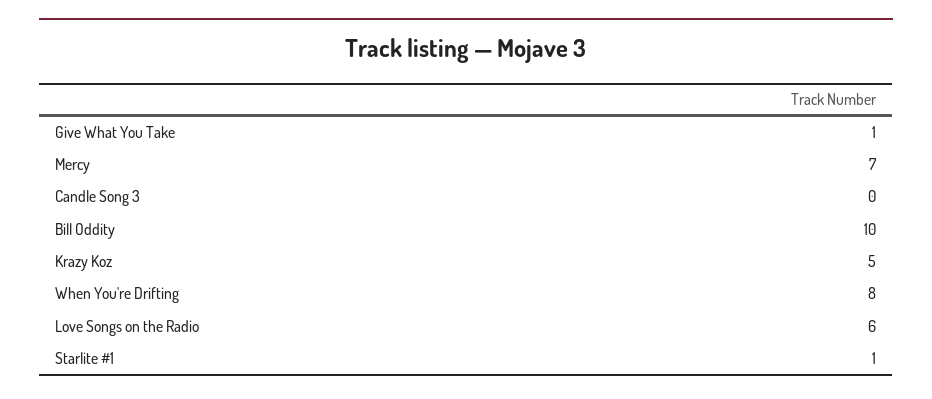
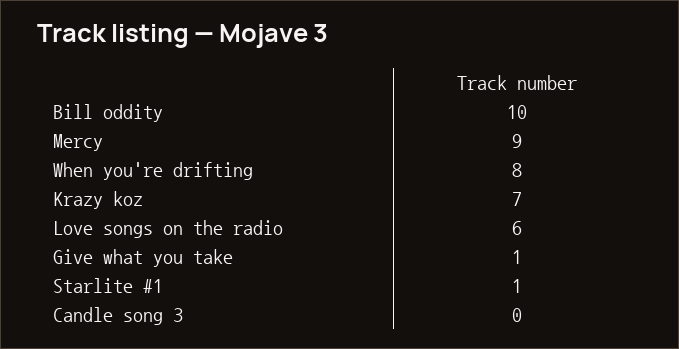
  {
    "Give What You Take": 1,
-   "Mercy": 7,
+   "Mercy": 9,
    "Candle Song 3": 0,
    "Bill Oddity": 10,
-   "Krazy Koz": 5,
+   "Krazy Koz": 7,
    "When You're Drifting": 8,
    "Love Songs on the Radio": 6,
    "Starlite #1": 1
  }

